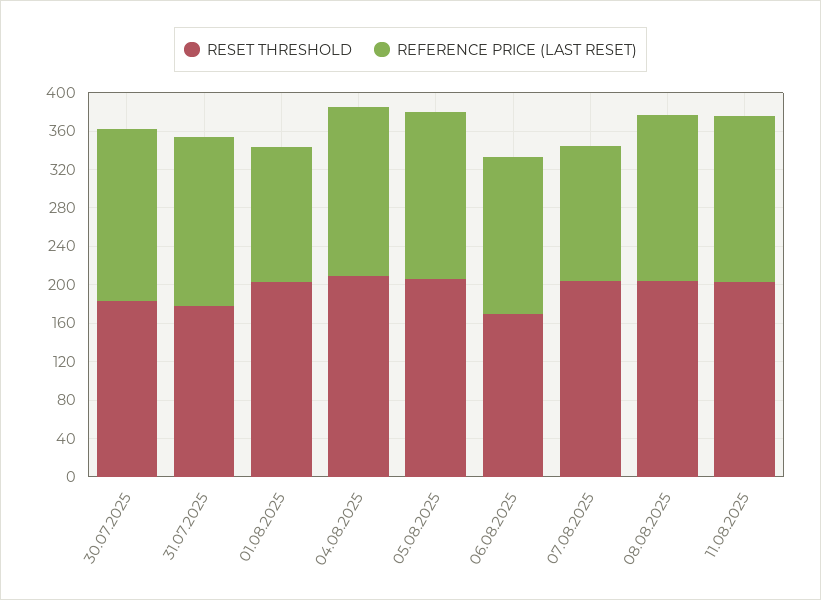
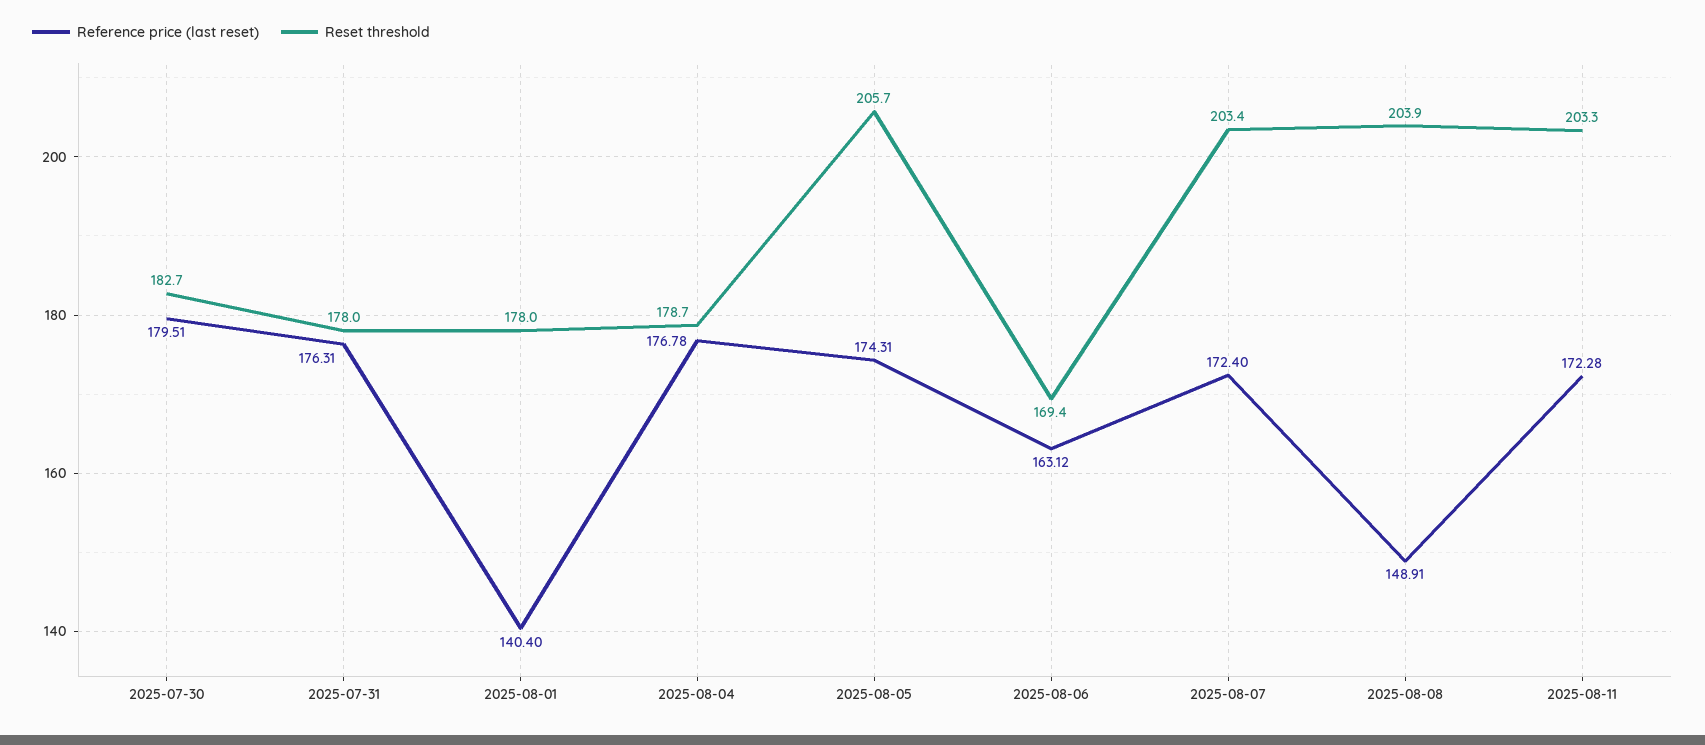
  {
    "RESET THRESHOLD": {
      "30.07.2025": 182.7,
      "31.07.2025": 178,
-     "01.08.2025": 200,
+     "01.08.2025": 178,
-     "04.08.2025": 210,
+     "04.08.2025": 178.7,
      "05.08.2025": 205.7,
      "06.08.2025": 169.4,
      "07.08.2025": 203.4,
      "08.08.2025": 203.9,
      "11.08.2025": 203.3
    },
    "REFERENCE PRICE (LAST RESET)": {
      "30.07.2025": 179.51,
      "31.07.2025": 176.31,
      "01.08.2025": 140.4,
      "04.08.2025": 176.78,
      "05.08.2025": 174.31,
      "06.08.2025": 163.12,
-     "07.08.2025": 140,
+     "07.08.2025": 172.4,
-     "08.08.2025": 170,
+     "08.08.2025": 148.91,
      "11.08.2025": 172.28
    }
  }

